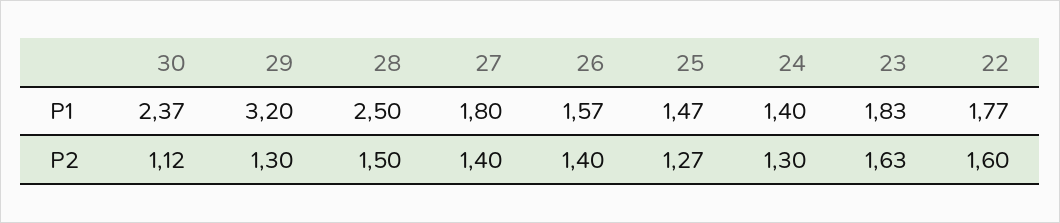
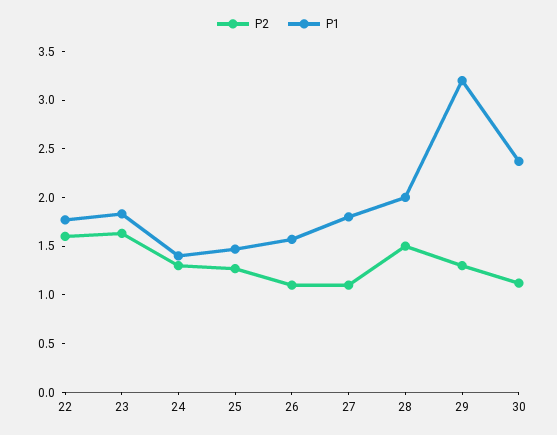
  {
    "P1": {
      "30": 2.37,
      "29": 3.2,
-     "28": 2.5,
+     "28": 2,
      "27": 1.8,
      "26": 1.57,
      "25": 1.47,
      "24": 1.4,
      "23": 1.83,
      "22": 1.77
    },
    "P2": {
      "30": 1.12,
      "29": 1.3,
      "28": 1.5,
-     "27": 1.4,
+     "27": 1.1,
-     "26": 1.4,
+     "26": 1.1,
      "25": 1.27,
      "24": 1.3,
      "23": 1.63,
      "22": 1.6
    }
  }

